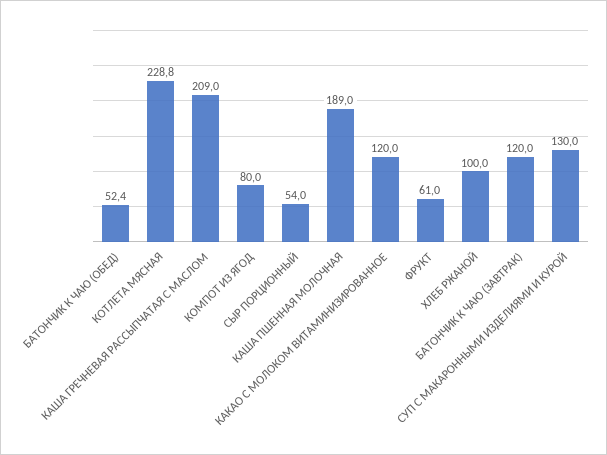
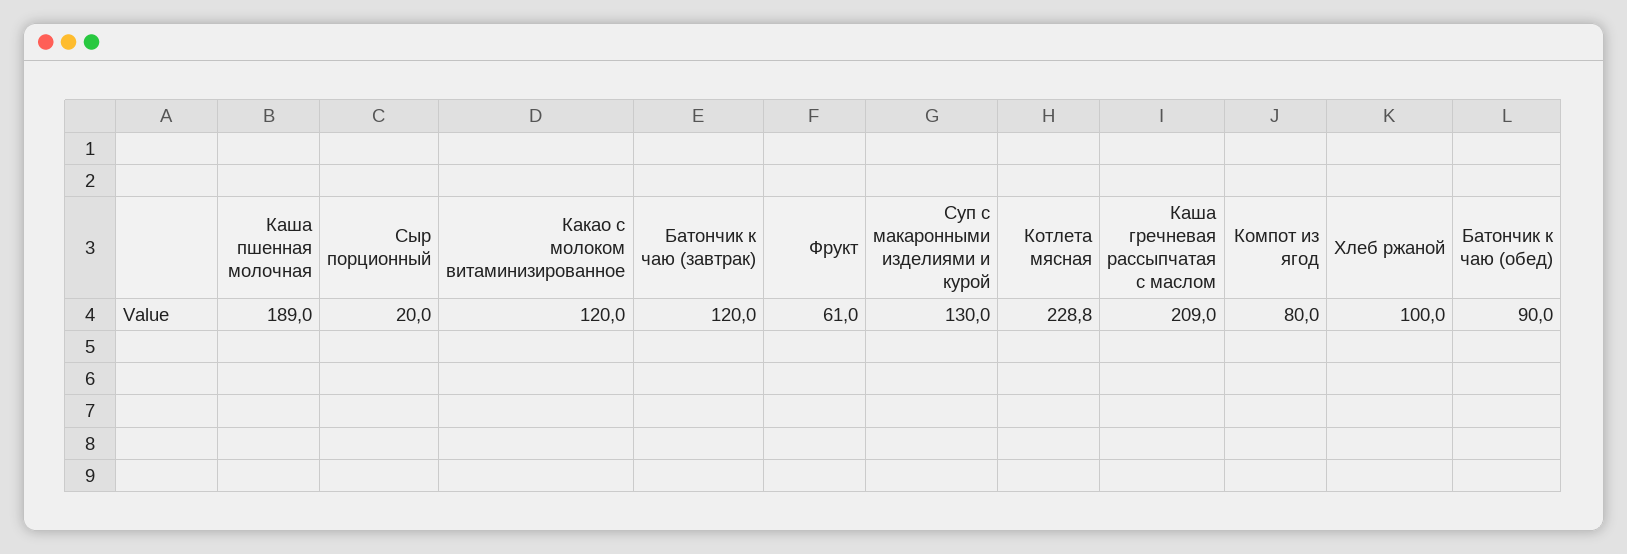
  {
-   "БАТОНЧИК К ЧАЮ (ОБЕД)": 52.4,
+   "БАТОНЧИК К ЧАЮ (ОБЕД)": 90,
    "КОТЛЕТА МЯСНАЯ": 228.8,
    "КАША ГРЕЧНЕВАЯ РАССЫПЧАТАЯ С МАСЛОМ": 209,
    "КОМПОТ ИЗ ЯГОД": 80,
-   "СЫР ПОРЦИОННЫЙ": 54,
+   "СЫР ПОРЦИОННЫЙ": 20,
    "КАША ПШЕННАЯ МОЛОЧНАЯ": 189,
    "КАКАО С МОЛОКОМ ВИТАМИНИЗИРОВАННОЕ": 120,
    "ФРУКТ": 61,
    "ХЛЕБ РЖАНОЙ": 100,
    "БАТОНЧИК К ЧАЮ (ЗАВТРАК)": 120,
    "СУП С МАКАРОННЫМИ ИЗДЕЛИЯМИ И КУРОЙ": 130
  }

